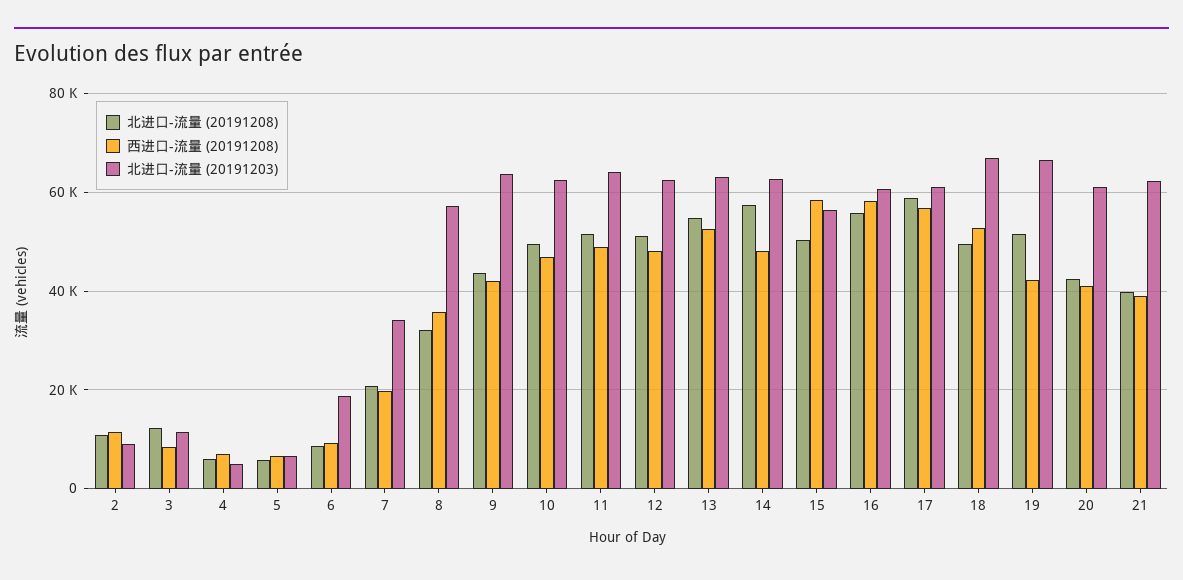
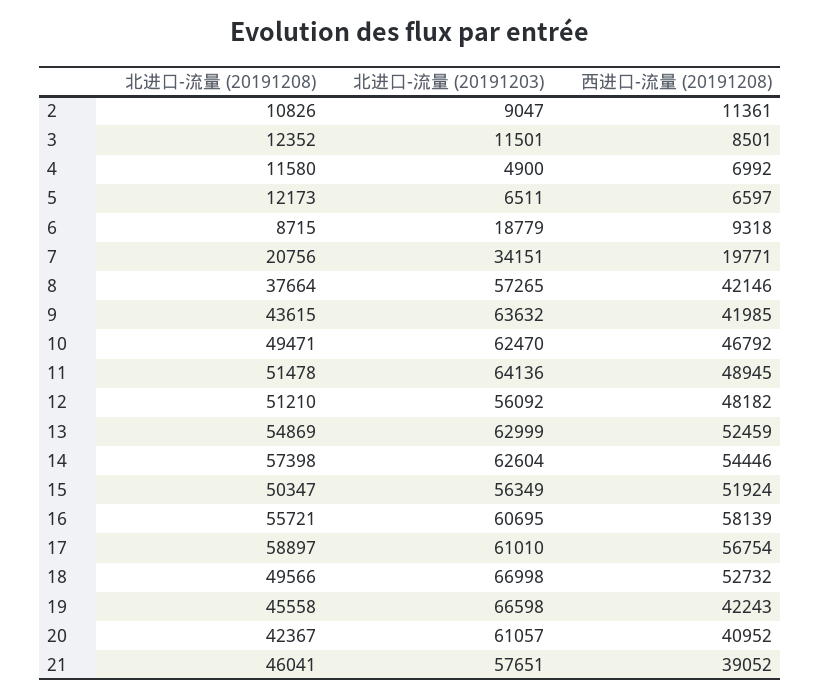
  {
    "北进口-流量 (20191208)": {
      "2": 10826,
      "3": 12352,
-     "4": 6000,
+     "4": 11580,
-     "5": 6000,
+     "5": 12173,
      "6": 8715,
      "7": 20756,
-     "8": 32000,
+     "8": 37664,
      "9": 43615,
      "10": 49471,
      "11": 51478,
      "12": 51210,
      "13": 54869,
      "14": 57398,
      "15": 50347,
      "16": 55721,
      "17": 58897,
      "18": 49566,
-     "19": 52000,
+     "19": 45558,
      "20": 42367,
-     "21": 40000
+     "21": 46041
    },
    "西进口-流量 (20191208)": {
      "2": 11361,
      "3": 8501,
      "4": 6992,
      "5": 6597,
      "6": 9318,
      "7": 19771,
-     "8": 36000,
+     "8": 42146,
      "9": 41985,
      "10": 46792,
      "11": 48945,
      "12": 48182,
      "13": 52459,
-     "14": 48000,
+     "14": 54446,
-     "15": 58000,
+     "15": 51924,
      "16": 58139,
      "17": 56754,
      "18": 52732,
      "19": 42243,
      "20": 40952,
      "21": 39052
    },
    "北进口-流量 (20191203)": {
      "2": 9047,
      "3": 11501,
      "4": 4900,
      "5": 6511,
      "6": 18779,
      "7": 34151,
      "8": 57265,
      "9": 63632,
      "10": 62470,
      "11": 64136,
-     "12": 62000,
+     "12": 56092,
      "13": 62999,
      "14": 62604,
      "15": 56349,
      "16": 60695,
      "17": 61010,
      "18": 66998,
      "19": 66598,
      "20": 61057,
-     "21": 62000
+     "21": 57651
    }
  }

